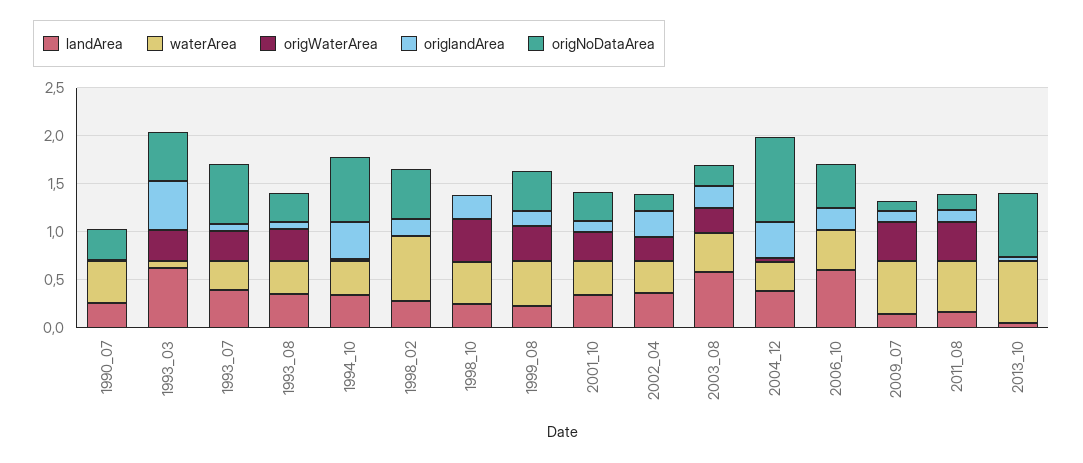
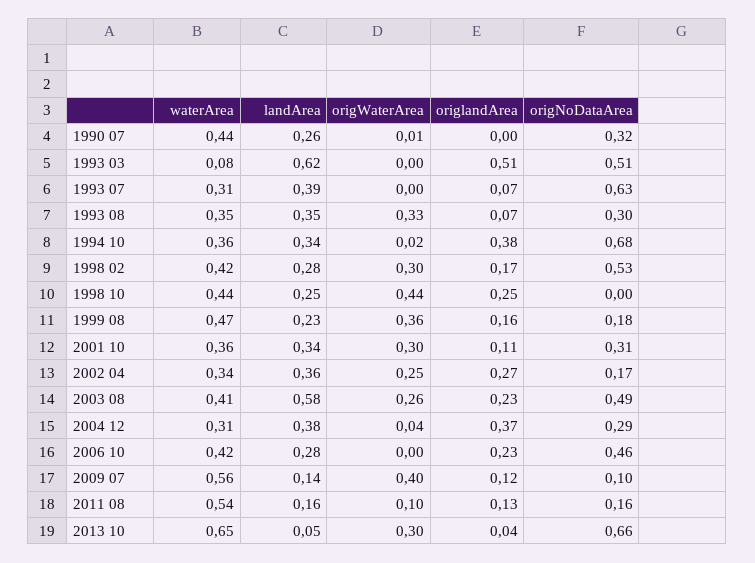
  {
    "landArea": {
      "1990_07": 0.26,
      "1993_03": 0.62,
      "1993_07": 0.39,
      "1993_08": 0.35,
      "1994_10": 0.34,
      "1998_02": 0.28,
      "1998_10": 0.25,
      "1999_08": 0.23,
      "2001_10": 0.34,
      "2002_04": 0.36,
      "2003_08": 0.58,
      "2004_12": 0.38,
-     "2006_10": 0.6,
+     "2006_10": 0.28,
      "2009_07": 0.14,
      "2011_08": 0.16,
      "2013_10": 0.05
    },
    "waterArea": {
      "1990_07": 0.44,
      "1993_03": 0.08,
      "1993_07": 0.31,
      "1993_08": 0.35,
      "1994_10": 0.36,
-     "1998_02": 0.7,
+     "1998_02": 0.42,
      "1998_10": 0.44,
      "1999_08": 0.47,
      "2001_10": 0.36,
      "2002_04": 0.34,
      "2003_08": 0.41,
      "2004_12": 0.31,
      "2006_10": 0.42,
      "2009_07": 0.56,
      "2011_08": 0.54,
      "2013_10": 0.65
    },
    "origWaterArea": {
      "1990_07": 0.01,
-     "1993_03": 0.3,
+     "1993_03": 0,
-     "1993_07": 0.3,
+     "1993_07": 0,
      "1993_08": 0.33,
      "1994_10": 0.02,
-     "1998_02": 0,
+     "1998_02": 0.3,
      "1998_10": 0.44,
      "1999_08": 0.36,
      "2001_10": 0.3,
      "2002_04": 0.25,
      "2003_08": 0.26,
      "2004_12": 0.04,
      "2006_10": 0,
      "2009_07": 0.4,
-     "2011_08": 0.4,
+     "2011_08": 0.1,
-     "2013_10": 0
+     "2013_10": 0.3
    },
    "origlandArea": {
      "1990_07": 0,
      "1993_03": 0.51,
      "1993_07": 0.07,
      "1993_08": 0.07,
      "1994_10": 0.38,
      "1998_02": 0.17,
      "1998_10": 0.25,
      "1999_08": 0.16,
      "2001_10": 0.11,
      "2002_04": 0.27,
      "2003_08": 0.23,
      "2004_12": 0.37,
      "2006_10": 0.23,
      "2009_07": 0.12,
      "2011_08": 0.13,
      "2013_10": 0.04
    },
    "origNoDataArea": {
      "1990_07": 0.32,
      "1993_03": 0.51,
      "1993_07": 0.63,
      "1993_08": 0.3,
      "1994_10": 0.68,
      "1998_02": 0.53,
      "1998_10": 0,
-     "1999_08": 0.4,
+     "1999_08": 0.18,
      "2001_10": 0.31,
      "2002_04": 0.17,
-     "2003_08": 0.2,
+     "2003_08": 0.49,
-     "2004_12": 0.9,
+     "2004_12": 0.29,
      "2006_10": 0.46,
      "2009_07": 0.1,
      "2011_08": 0.16,
      "2013_10": 0.66
    }
  }

